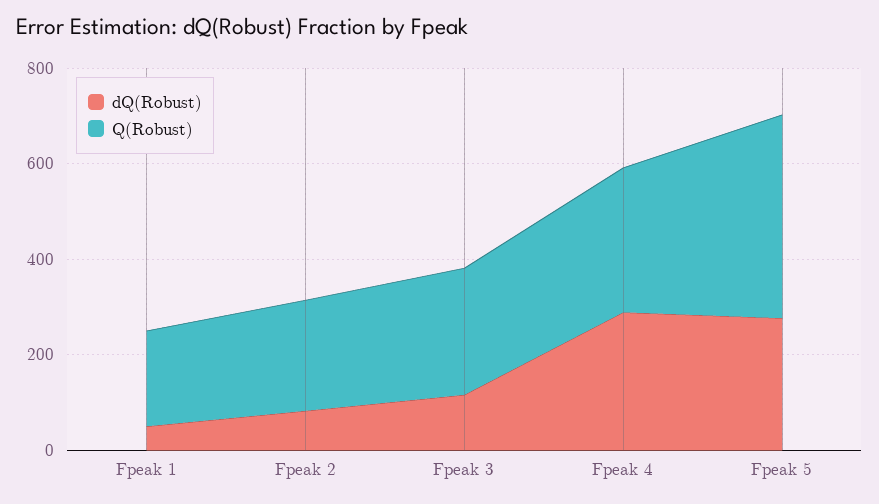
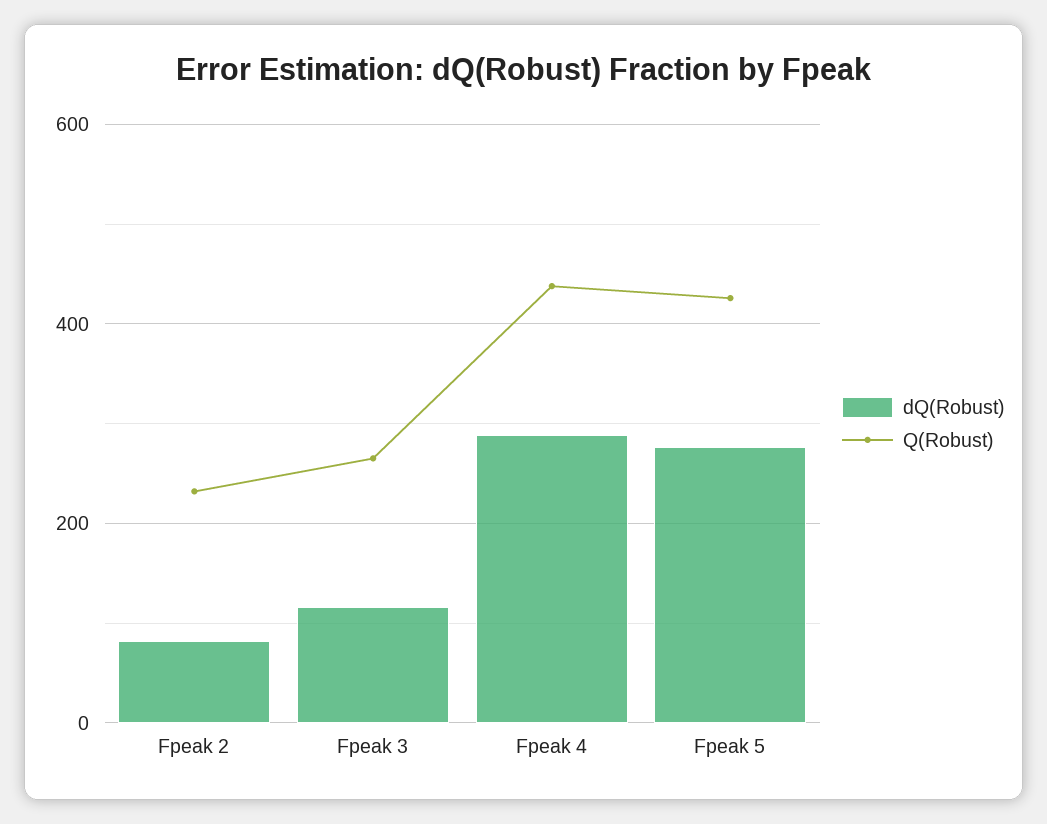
  {
    "dQ(Robust)": {
-     "Fpeak 1": 50,
      "Fpeak 2": 80,
      "Fpeak 3": 120,
      "Fpeak 4": 280,
      "Fpeak 5": 280
    },
    "Q(Robust)": {
-     "Fpeak 1": 200,
      "Fpeak 2": 240,
      "Fpeak 3": 260,
-     "Fpeak 4": 300,
+     "Fpeak 4": 440,
      "Fpeak 5": 420
    }
  }

